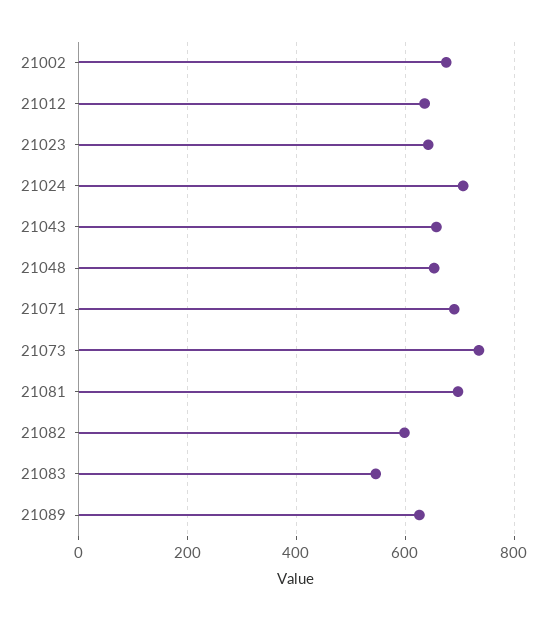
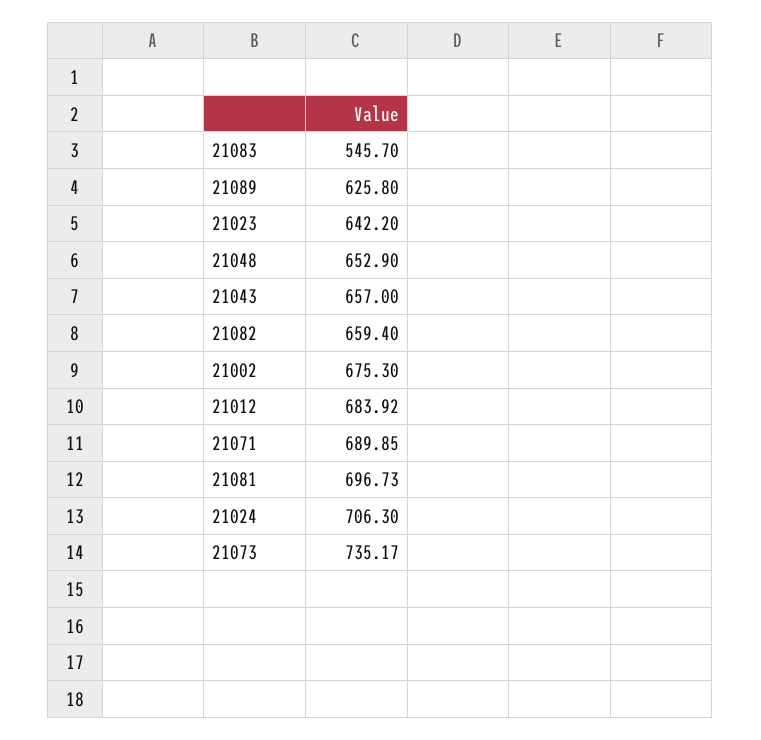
  {
    "21002": 675.3,
-   "21012": 640,
+   "21012": 683.92,
    "21023": 642.2,
    "21024": 706.3,
    "21043": 657,
    "21048": 652.9,
    "21071": 689.85,
    "21073": 735.17,
    "21081": 696.73,
-   "21082": 600,
+   "21082": 659.4,
    "21083": 545.7,
    "21089": 625.8
  }

